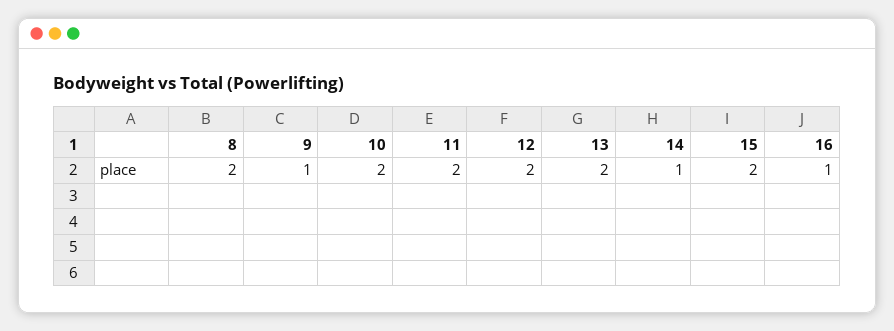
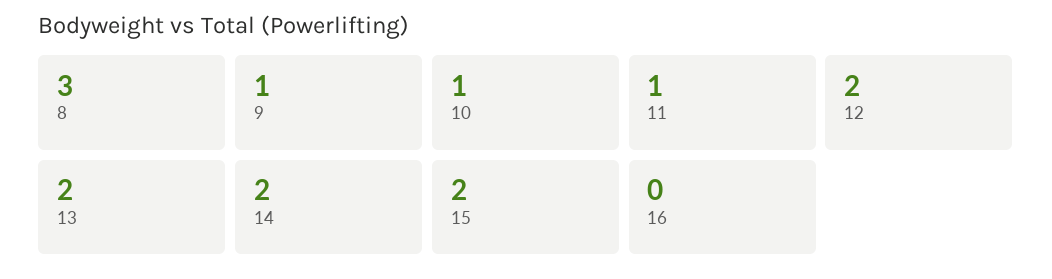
  {
-   "8": 2,
+   "8": 3,
    "9": 1,
-   "10": 2,
+   "10": 1,
-   "11": 2,
+   "11": 1,
    "12": 2,
    "13": 2,
-   "14": 1,
+   "14": 2,
    "15": 2,
-   "16": 1
+   "16": 0
  }

